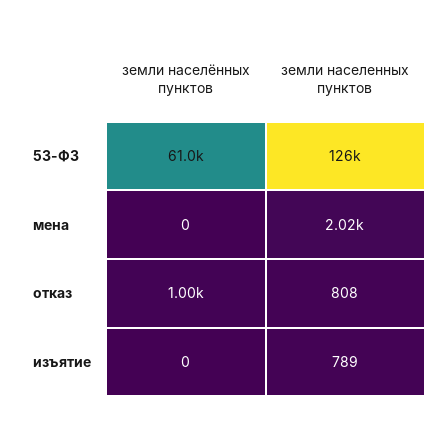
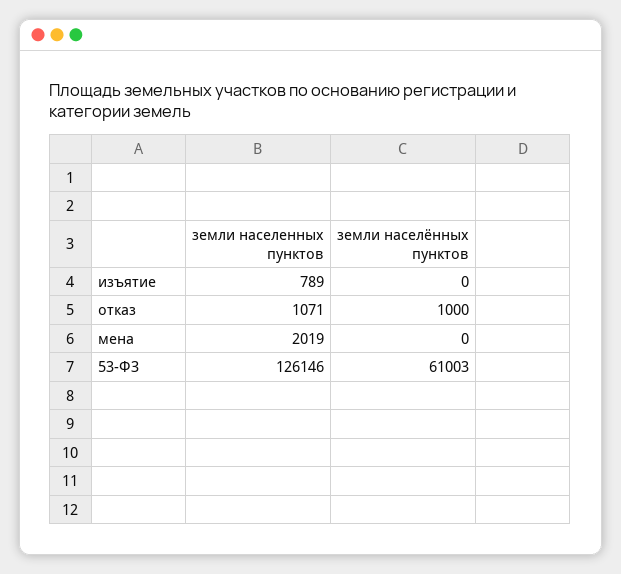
  {
    "земли населённых пунктов": {
      "53-ФЗ": 61003,
      "мена": 0,
      "отказ": 1000,
      "изъятие": 0
    },
    "земли населенных пунктов": {
      "53-ФЗ": 126146,
      "мена": 2019,
-     "отказ": 808,
+     "отказ": 1071,
      "изъятие": 789
    }
  }

